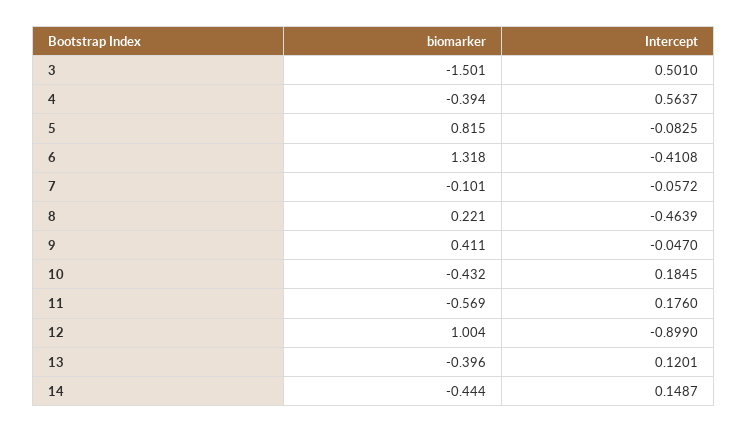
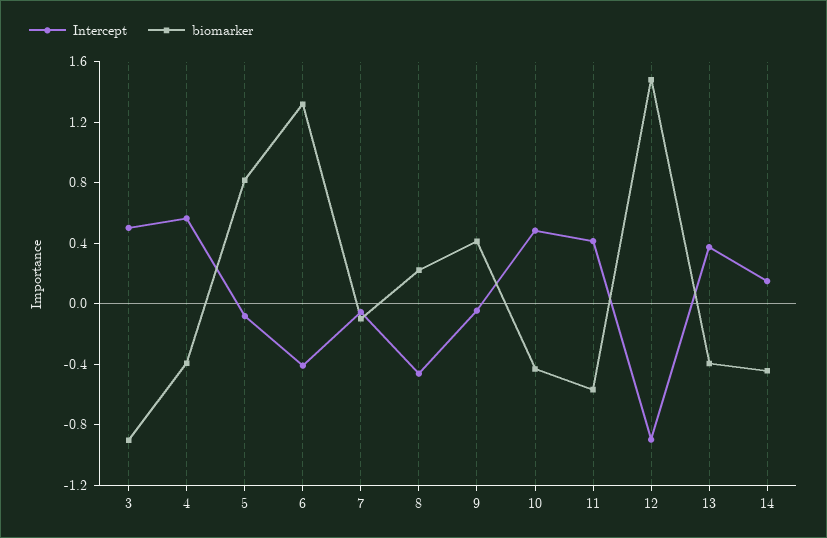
  {
    "biomarker": {
-     "3": -1.501,
+     "3": -0.9,
      "4": -0.394,
      "5": 0.815,
      "6": 1.318,
      "7": -0.101,
      "8": 0.221,
      "9": 0.411,
      "10": -0.432,
      "11": -0.569,
-     "12": 1.004,
+     "12": 1.5,
      "13": -0.396,
      "14": -0.444
    },
    "Intercept": {
      "3": 0.501,
      "4": 0.5637,
      "5": -0.0825,
      "6": -0.4108,
      "7": -0.0572,
      "8": -0.4639,
      "9": -0.047,
-     "10": 0.1845,
+     "10": 0.5,
-     "11": 0.176,
+     "11": 0.4,
      "12": -0.899,
-     "13": 0.1201,
+     "13": 0.4,
      "14": 0.1487
    }
  }

